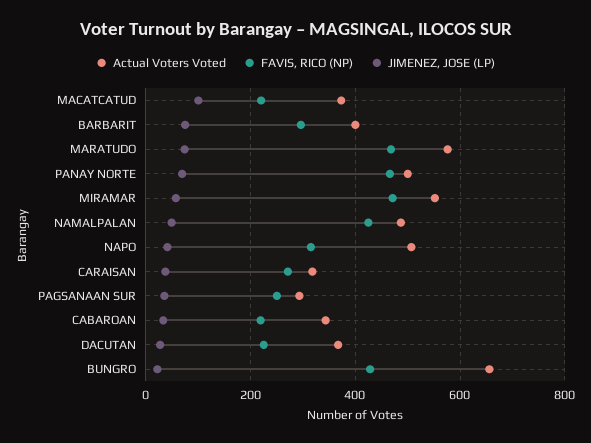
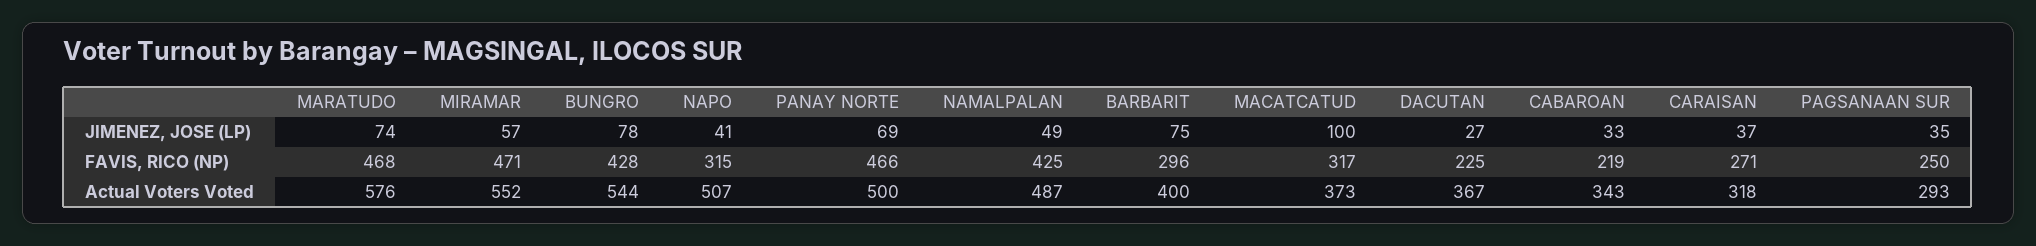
  {
    "Actual Voters Voted": {
      "MACATCATUD": 373,
      "BARBARIT": 400,
      "MARATUDO": 576,
      "PANAY NORTE": 500,
      "MIRAMAR": 552,
      "NAMALPALAN": 487,
      "NAPO": 507,
      "CARAISAN": 318,
      "PAGSANAAN SUR": 293,
      "CABAROAN": 343,
      "DACUTAN": 367,
-     "BUNGRO": 660
+     "BUNGRO": 544
    },
    "FAVIS, RICO (NP)": {
-     "MACATCATUD": 220,
+     "MACATCATUD": 317,
      "BARBARIT": 296,
      "MARATUDO": 468,
      "PANAY NORTE": 466,
      "MIRAMAR": 471,
      "NAMALPALAN": 425,
      "NAPO": 315,
      "CARAISAN": 271,
      "PAGSANAAN SUR": 250,
      "CABAROAN": 219,
      "DACUTAN": 225,
      "BUNGRO": 428
    },
    "JIMENEZ, JOSE (LP)": {
      "MACATCATUD": 100,
      "BARBARIT": 75,
      "MARATUDO": 74,
      "PANAY NORTE": 69,
      "MIRAMAR": 57,
      "NAMALPALAN": 49,
      "NAPO": 41,
      "CARAISAN": 37,
      "PAGSANAAN SUR": 35,
      "CABAROAN": 33,
      "DACUTAN": 27,
-     "BUNGRO": 20
+     "BUNGRO": 78
    }
  }

